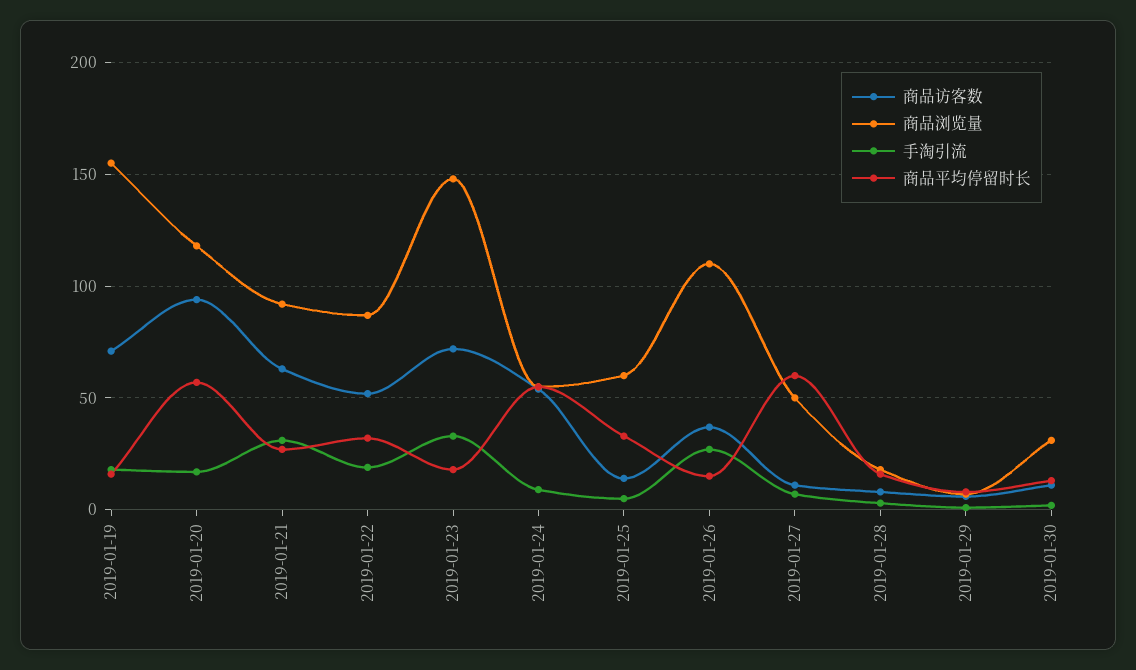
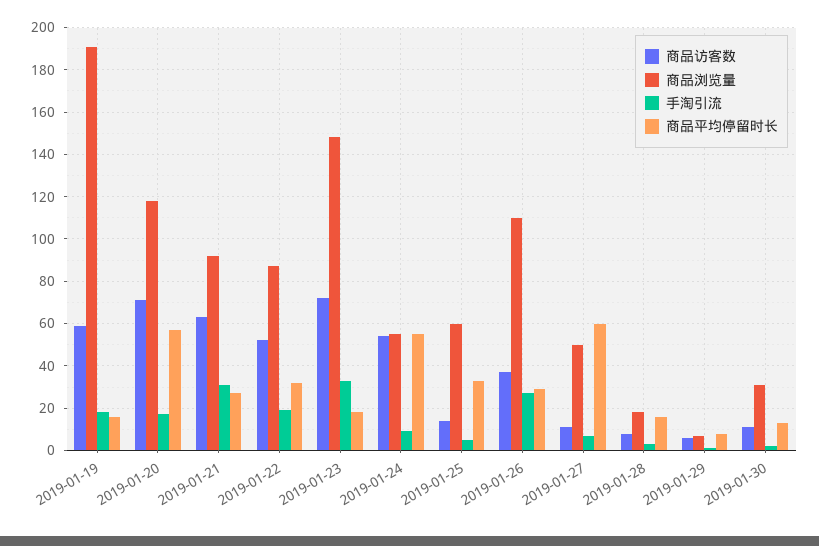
  {
    "商品访客数": {
-     "2019-01-19": 70,
+     "2019-01-19": 60,
-     "2019-01-20": 95,
+     "2019-01-20": 70,
      "2019-01-21": 65,
      "2019-01-22": 50,
      "2019-01-23": 70,
      "2019-01-24": 55,
      "2019-01-25": 15,
      "2019-01-26": 35,
      "2019-01-27": 10,
      "2019-01-28": 10,
      "2019-01-29": 5,
      "2019-01-30": 10
    },
    "商品浏览量": {
-     "2019-01-19": 155,
+     "2019-01-19": 190,
      "2019-01-20": 120,
      "2019-01-21": 90,
      "2019-01-22": 85,
      "2019-01-23": 150,
      "2019-01-24": 55,
      "2019-01-25": 60,
      "2019-01-26": 110,
      "2019-01-27": 50,
      "2019-01-28": 20,
      "2019-01-29": 5,
      "2019-01-30": 30
    },
    "手淘引流": {
      "2019-01-19": 20,
      "2019-01-20": 15,
      "2019-01-21": 30,
      "2019-01-22": 20,
      "2019-01-23": 35,
      "2019-01-24": 10,
      "2019-01-25": 5,
      "2019-01-26": 25,
      "2019-01-27": 5,
      "2019-01-28": 5,
      "2019-01-29": 0,
      "2019-01-30": 0
    },
    "商品平均停留时长": {
      "2019-01-19": 15,
      "2019-01-20": 55,
      "2019-01-21": 25,
      "2019-01-22": 30,
      "2019-01-23": 20,
      "2019-01-24": 55,
      "2019-01-25": 35,
-     "2019-01-26": 15,
+     "2019-01-26": 30,
      "2019-01-27": 60,
      "2019-01-28": 15,
      "2019-01-29": 10,
      "2019-01-30": 15
    }
  }

